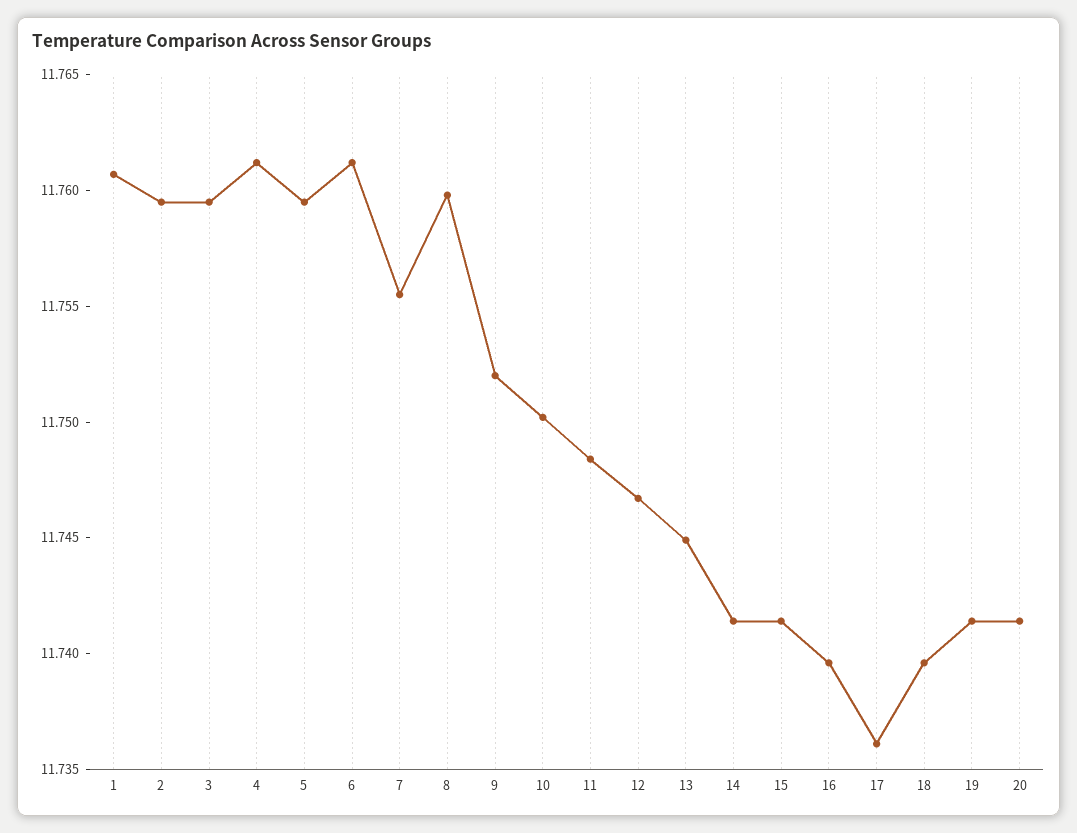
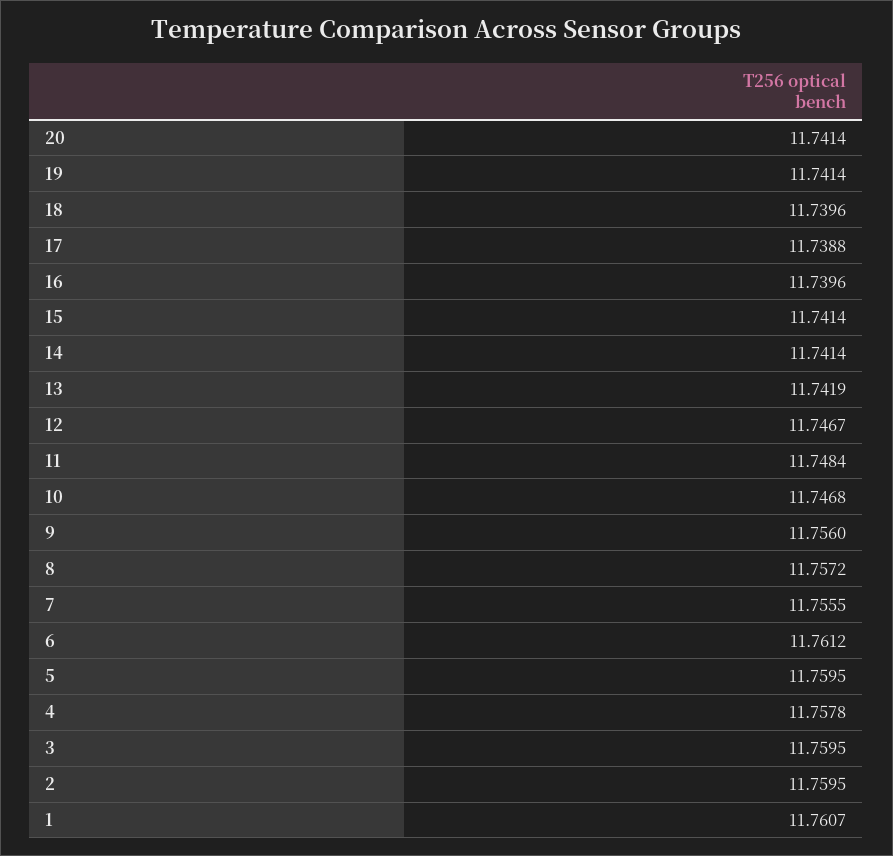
  {
    "1": 11.7607,
    "2": 11.7595,
    "3": 11.7595,
-   "4": 11.761,
+   "4": 11.7578,
    "5": 11.7595,
    "6": 11.7612,
    "7": 11.7555,
-   "8": 11.76,
+   "8": 11.7572,
-   "9": 11.752,
+   "9": 11.756,
-   "10": 11.75,
+   "10": 11.7468,
    "11": 11.7484,
    "12": 11.7467,
-   "13": 11.745,
+   "13": 11.7419,
    "14": 11.7414,
    "15": 11.7414,
    "16": 11.7396,
-   "17": 11.736,
+   "17": 11.7388,
    "18": 11.7396,
    "19": 11.7414,
    "20": 11.7414
  }

